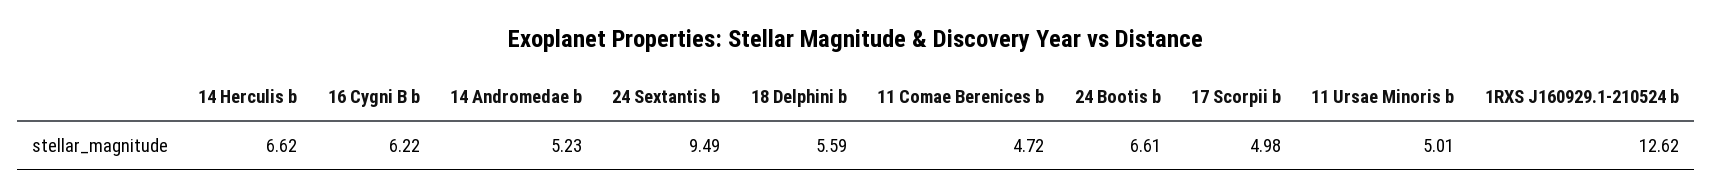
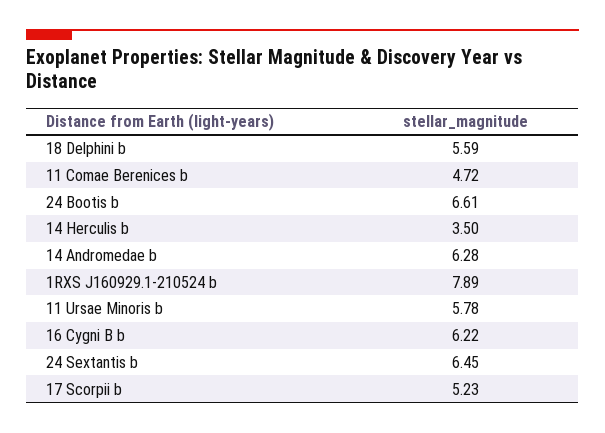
  {
-   "14 Herculis b": 6.62,
+   "14 Herculis b": 3.5,
    "16 Cygni B b": 6.22,
-   "14 Andromedae b": 5.23,
+   "14 Andromedae b": 6.28,
-   "24 Sextantis b": 9.49,
+   "24 Sextantis b": 6.45,
    "18 Delphini b": 5.59,
    "11 Comae Berenices b": 4.72,
    "24 Bootis b": 6.61,
-   "17 Scorpii b": 4.98,
+   "17 Scorpii b": 5.23,
-   "11 Ursae Minoris b": 5.01,
+   "11 Ursae Minoris b": 5.78,
-   "1RXS J160929.1-210524 b": 12.62
+   "1RXS J160929.1-210524 b": 7.89
  }

